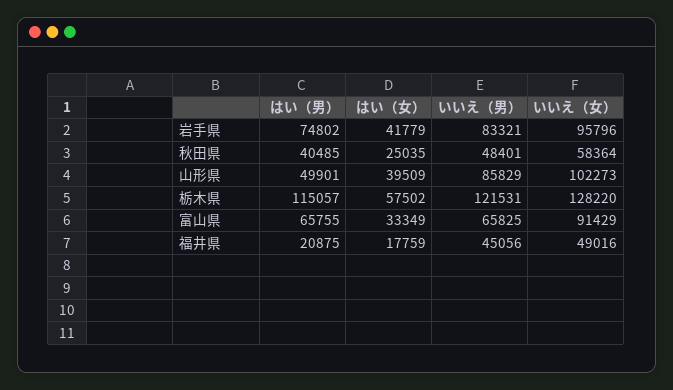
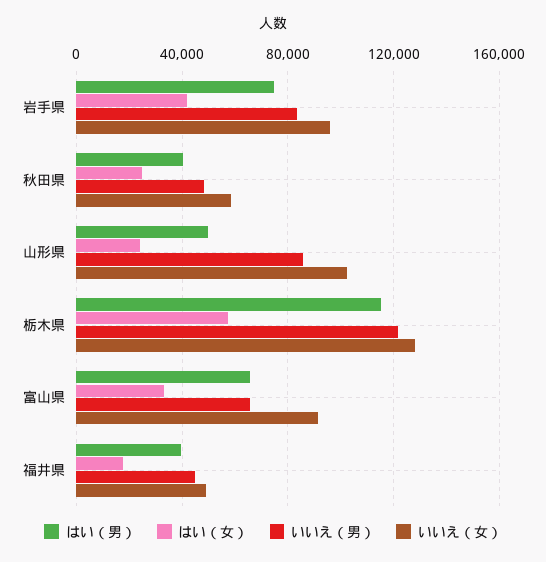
  {
    "はい（男）": {
      "岩手県": 74802,
      "秋田県": 40485,
      "山形県": 49901,
      "栃木県": 115057,
      "富山県": 65755,
-     "福井県": 20875
+     "福井県": 40000
    },
    "はい（女）": {
      "岩手県": 41779,
      "秋田県": 25035,
-     "山形県": 39509,
+     "山形県": 25000,
      "栃木県": 57502,
      "富山県": 33349,
      "福井県": 17759
    },
    "いいえ（男）": {
      "岩手県": 83321,
      "秋田県": 48401,
      "山形県": 85829,
      "栃木県": 121531,
      "富山県": 65825,
      "福井県": 45056
    },
    "いいえ（女）": {
      "岩手県": 95796,
      "秋田県": 58364,
      "山形県": 102273,
      "栃木県": 128220,
      "富山県": 91429,
      "福井県": 49016
    }
  }

